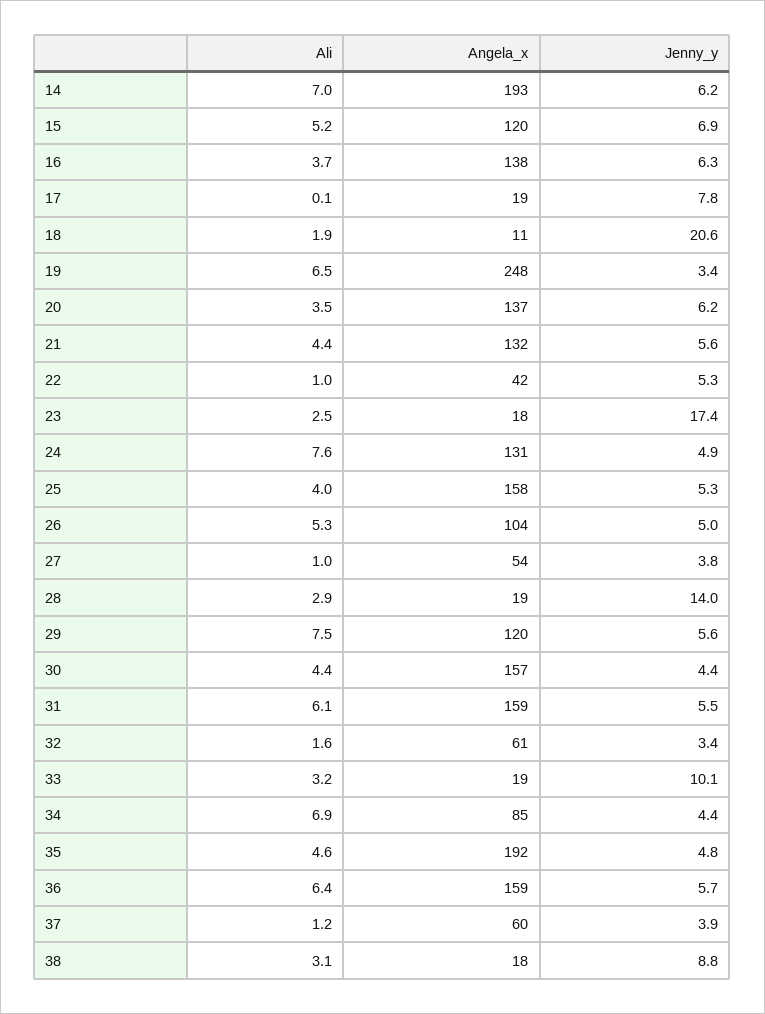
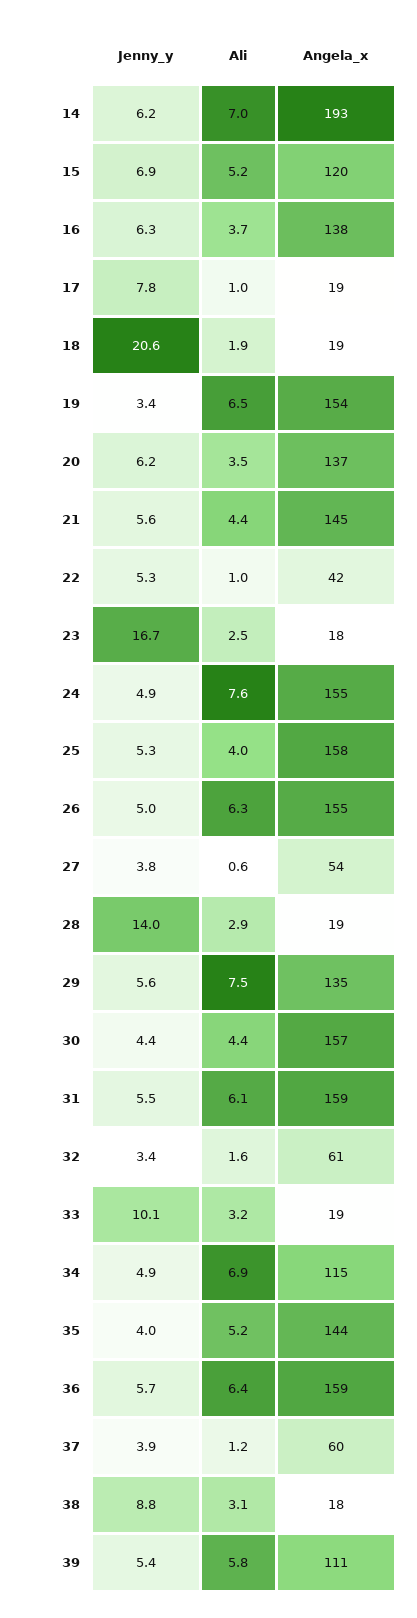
  {
    "Ali": {
      "14": 7,
      "15": 5.2,
      "16": 3.7,
-     "17": 0.1,
+     "17": 1,
      "18": 1.9,
      "19": 6.5,
      "20": 3.5,
      "21": 4.4,
      "22": 1,
      "23": 2.5,
      "24": 7.6,
      "25": 4,
-     "26": 5.3,
+     "26": 6.3,
-     "27": 1,
+     "27": 0.6,
      "28": 2.9,
      "29": 7.5,
      "30": 4.4,
      "31": 6.1,
      "32": 1.6,
      "33": 3.2,
      "34": 6.9,
-     "35": 4.6,
+     "35": 5.2,
      "36": 6.4,
      "37": 1.2,
-     "38": 3.1
+     "38": 3.1,
+     "39": 5.8
    },
    "Angela_x": {
      "14": 193,
      "15": 120,
      "16": 138,
      "17": 19,
-     "18": 11,
+     "18": 19,
-     "19": 248,
+     "19": 154,
      "20": 137,
-     "21": 132,
+     "21": 145,
      "22": 42,
      "23": 18,
-     "24": 131,
+     "24": 155,
      "25": 158,
-     "26": 104,
+     "26": 155,
      "27": 54,
      "28": 19,
-     "29": 120,
+     "29": 135,
      "30": 157,
      "31": 159,
      "32": 61,
      "33": 19,
-     "34": 85,
+     "34": 115,
-     "35": 192,
+     "35": 144,
      "36": 159,
      "37": 60,
-     "38": 18
+     "38": 18,
+     "39": 111
    },
    "Jenny_y": {
      "14": 6.2,
      "15": 6.9,
      "16": 6.3,
      "17": 7.8,
      "18": 20.6,
      "19": 3.4,
      "20": 6.2,
      "21": 5.6,
      "22": 5.3,
-     "23": 17.4,
+     "23": 16.7,
      "24": 4.9,
      "25": 5.3,
      "26": 5,
      "27": 3.8,
      "28": 14,
      "29": 5.6,
      "30": 4.4,
      "31": 5.5,
      "32": 3.4,
      "33": 10.1,
-     "34": 4.4,
+     "34": 4.9,
-     "35": 4.8,
+     "35": 4,
      "36": 5.7,
      "37": 3.9,
-     "38": 8.8
+     "38": 8.8,
+     "39": 5.4
    }
  }

